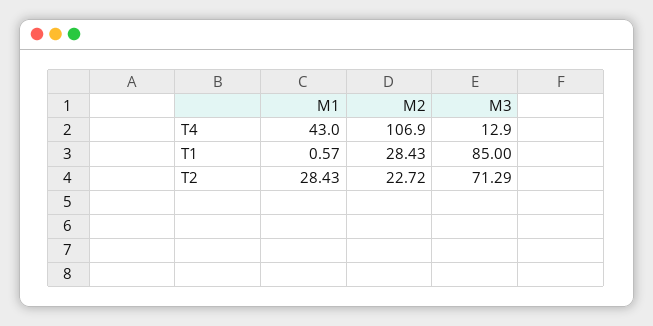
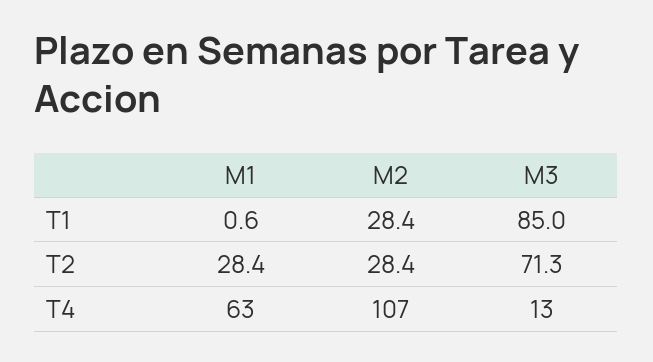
  {
    "M1": {
-     "T4": 43,
+     "T4": 63,
      "T1": 0.57,
      "T2": 28.43
    },
    "M2": {
      "T4": 106.9,
      "T1": 28.43,
-     "T2": 22.72
+     "T2": 28.4
    },
    "M3": {
      "T4": 12.9,
      "T1": 85,
      "T2": 71.29
    }
  }

